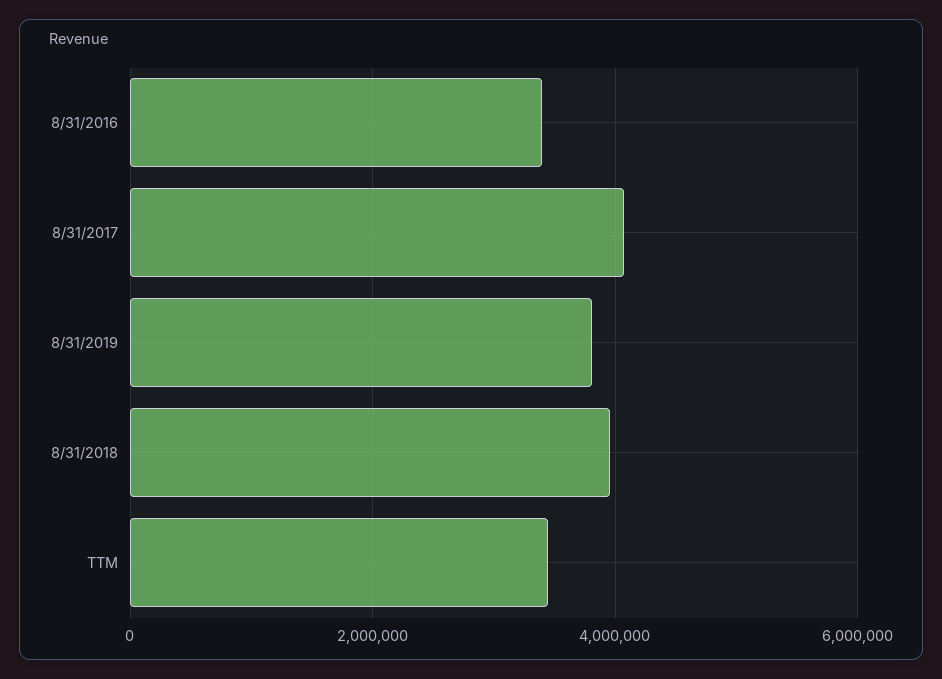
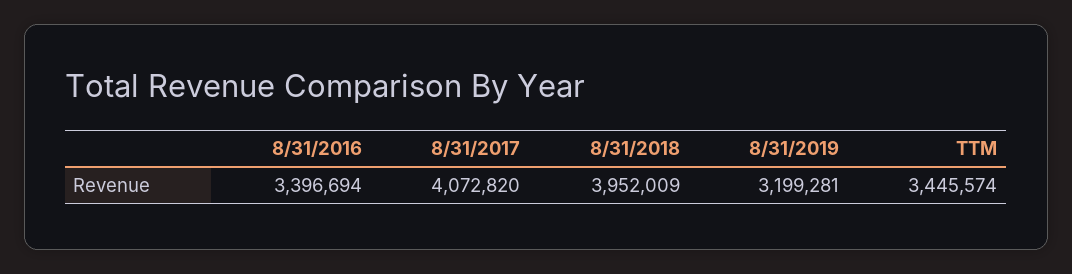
  {
    "8/31/2016": 3396694,
    "8/31/2017": 4072820,
-   "8/31/2019": 3800000,
+   "8/31/2019": 3199281,
    "8/31/2018": 3952009,
    "TTM": 3445574
  }

